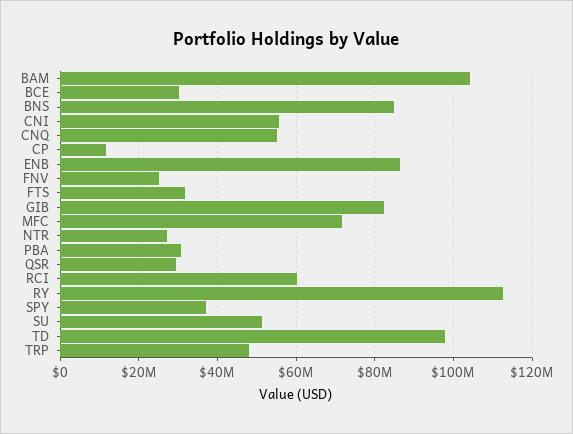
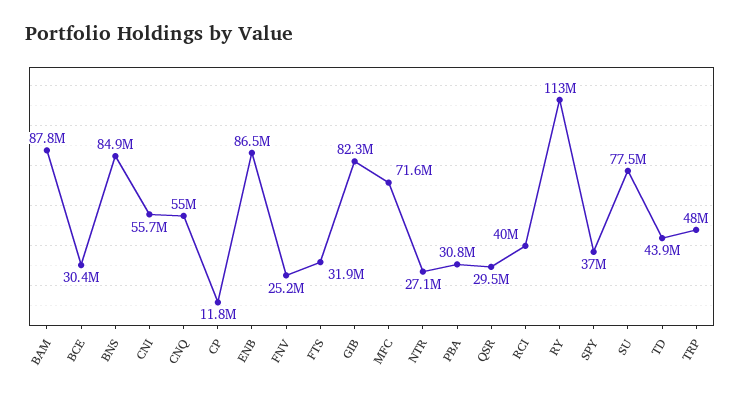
  {
-   "BAM": 104000000,
+   "BAM": 87800000,
    "BCE": 30400000,
    "BNS": 84900000,
    "CNI": 55700000,
    "CNQ": 55000000,
    "CP": 11800000,
    "ENB": 86500000,
    "FNV": 25200000,
    "FTS": 31900000,
    "GIB": 82300000,
    "MFC": 71600000,
    "NTR": 27100000,
    "PBA": 30800000,
    "QSR": 29500000,
-   "RCI": 60000000,
+   "RCI": 40000000,
    "RY": 113000000,
    "SPY": 37000000,
-   "SU": 52000000,
+   "SU": 77500000,
-   "TD": 98000000,
+   "TD": 43900000,
    "TRP": 48000000
  }

